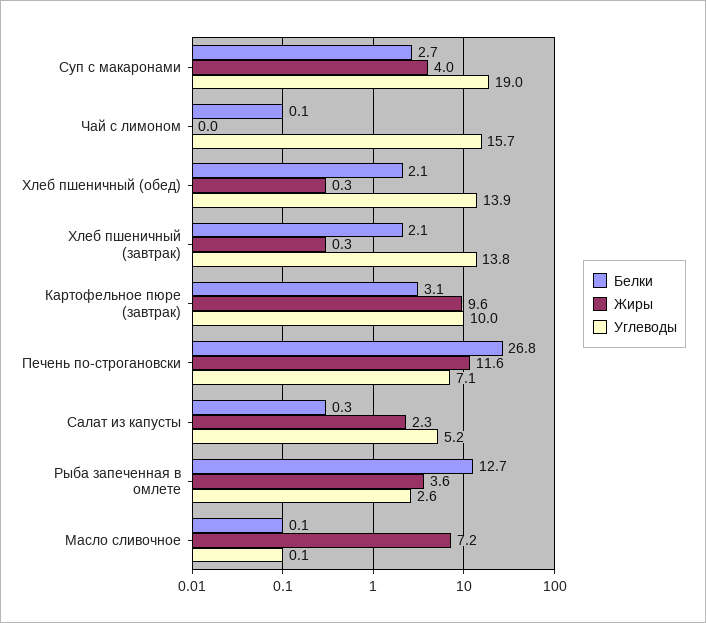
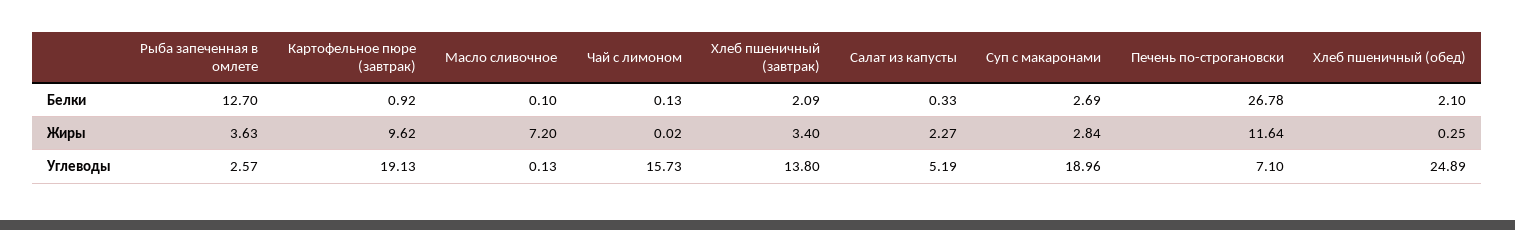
  {
    "Белки": {
      "Суп с макаронами": 2.69,
      "Чай с лимоном": 0.13,
      "Хлеб пшеничный (обед)": 2.1,
      "Хлеб пшеничный (завтрак)": 2.09,
-     "Картофельное пюре (завтрак)": 3.1,
+     "Картофельное пюре (завтрак)": 0.92,
      "Печень по-строгановски": 26.78,
      "Салат из капусты": 0.33,
      "Рыба запеченная в омлете": 12.7,
      "Масло сливочное": 0.1
    },
    "Жиры": {
-     "Суп с макаронами": 4,
+     "Суп с макаронами": 2.84,
      "Чай с лимоном": 0.02,
      "Хлеб пшеничный (обед)": 0.25,
-     "Хлеб пшеничный (завтрак)": 0.3,
+     "Хлеб пшеничный (завтрак)": 3.4,
      "Картофельное пюре (завтрак)": 9.62,
      "Печень по-строгановски": 11.64,
      "Салат из капусты": 2.27,
      "Рыба запеченная в омлете": 3.63,
      "Масло сливочное": 7.2
    },
    "Углеводы": {
      "Суп с макаронами": 18.96,
      "Чай с лимоном": 15.73,
-     "Хлеб пшеничный (обед)": 13.9,
+     "Хлеб пшеничный (обед)": 24.89,
      "Хлеб пшеничный (завтрак)": 13.8,
-     "Картофельное пюре (завтрак)": 10,
+     "Картофельное пюре (завтрак)": 19.13,
      "Печень по-строгановски": 7.1,
      "Салат из капусты": 5.19,
      "Рыба запеченная в омлете": 2.57,
      "Масло сливочное": 0.13
    }
  }

